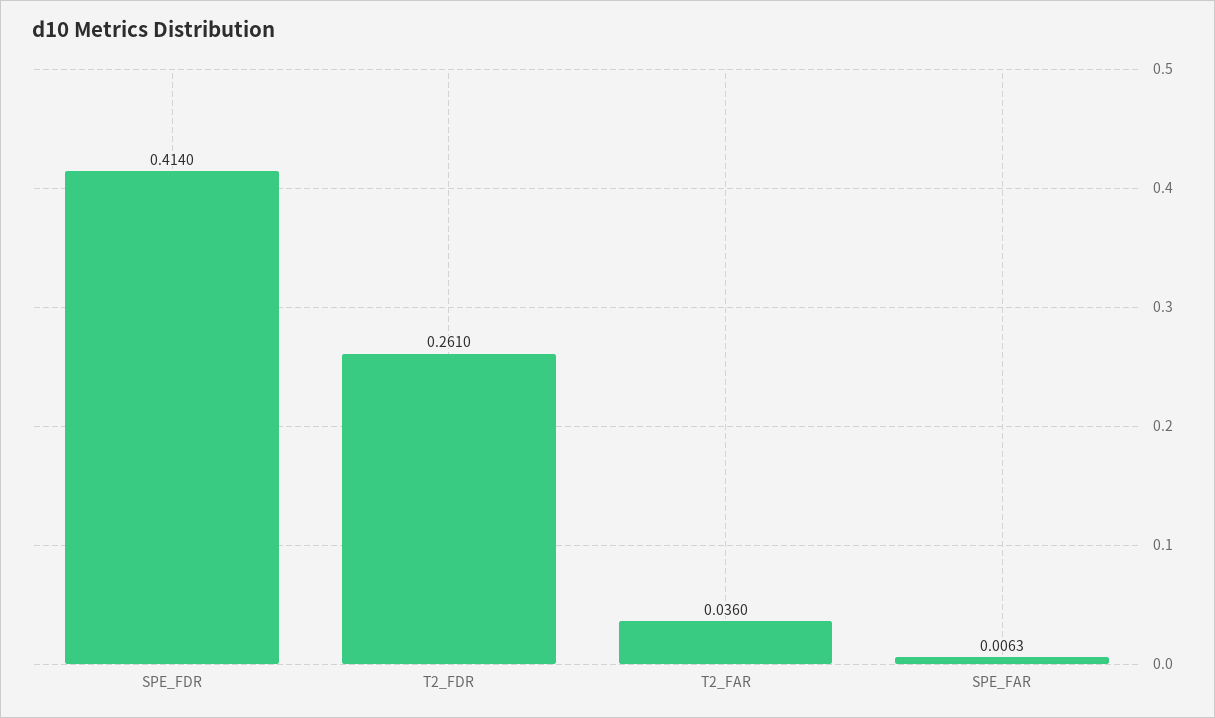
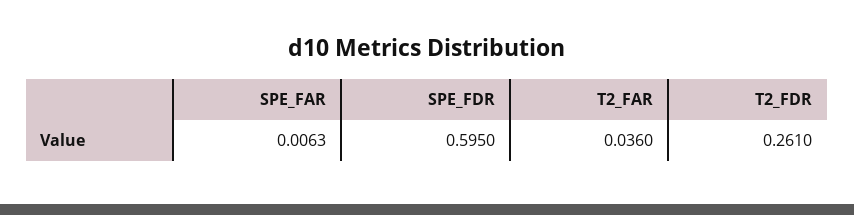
  {
-   "SPE_FDR": 0.414,
+   "SPE_FDR": 0.595,
    "T2_FDR": 0.261,
    "T2_FAR": 0.036,
    "SPE_FAR": 0.0063
  }

